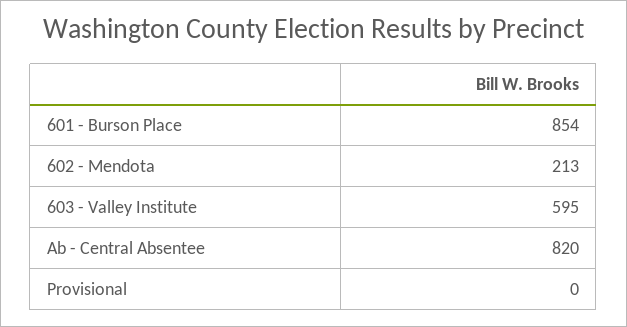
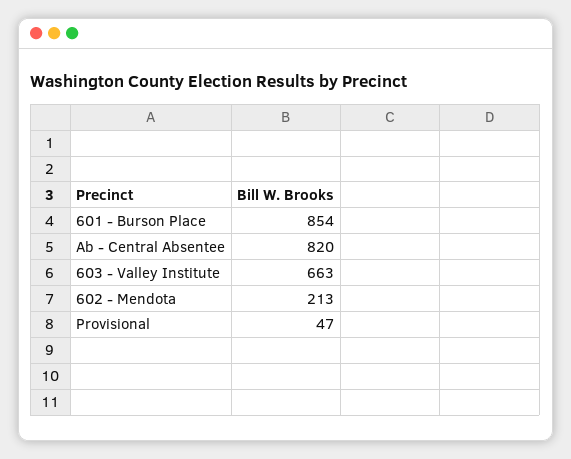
  {
    "601 - Burson Place": 854,
    "602 - Mendota": 213,
-   "603 - Valley Institute": 595,
+   "603 - Valley Institute": 663,
    "Ab - Central Absentee": 820,
-   "Provisional": 0
+   "Provisional": 47
  }

